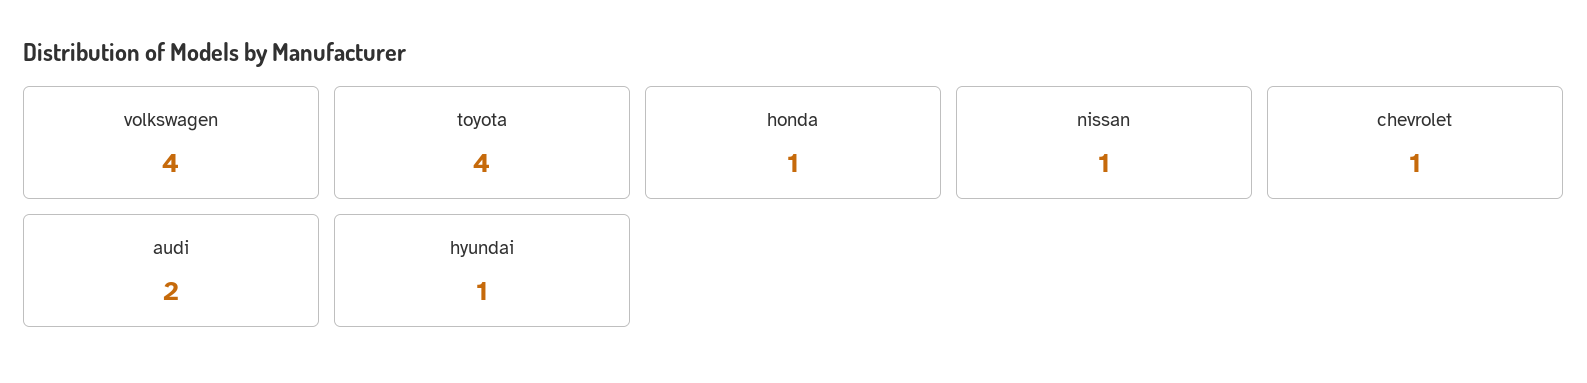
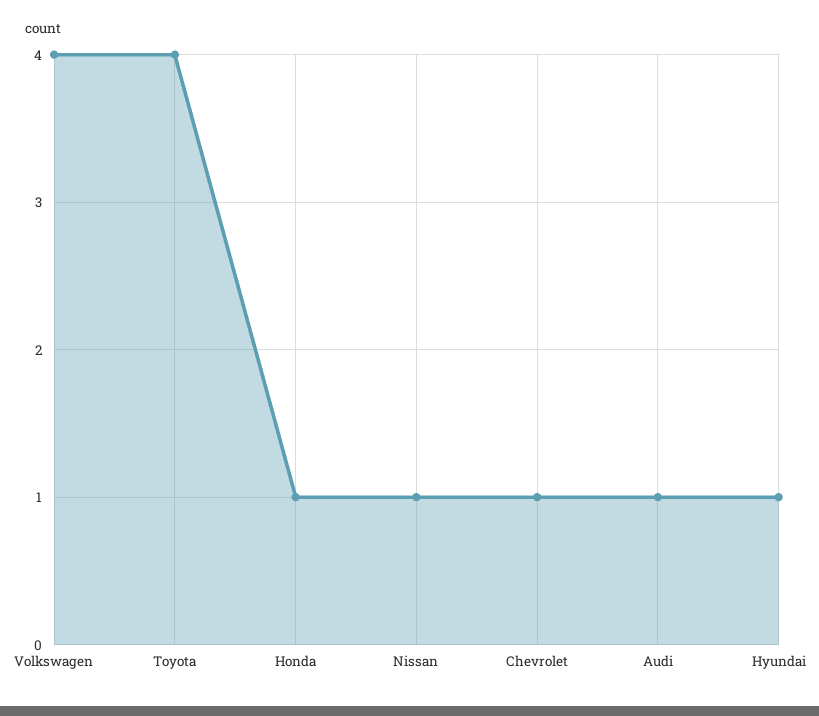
  {
    "volkswagen": 4,
    "toyota": 4,
    "honda": 1,
    "nissan": 1,
    "chevrolet": 1,
-   "audi": 2,
+   "audi": 1,
    "hyundai": 1
  }

